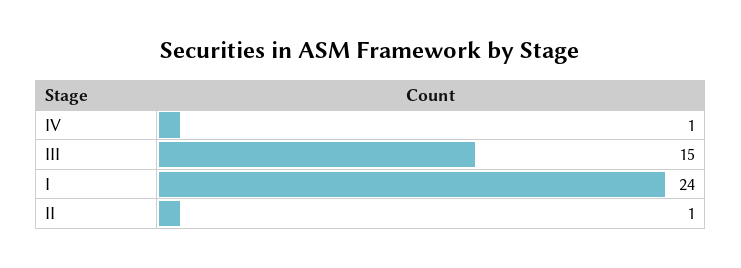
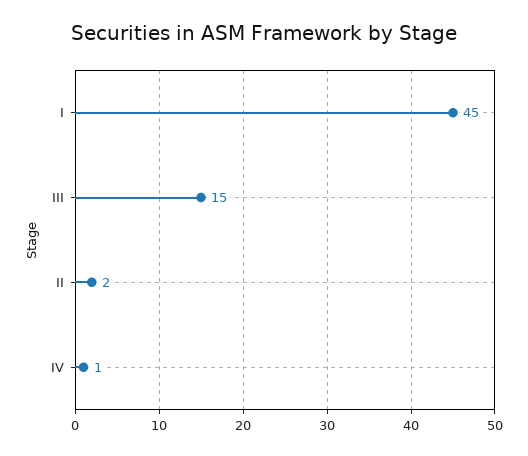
  {
    "IV": 1,
    "III": 15,
-   "I": 24,
+   "I": 45,
-   "II": 1
+   "II": 2
  }

